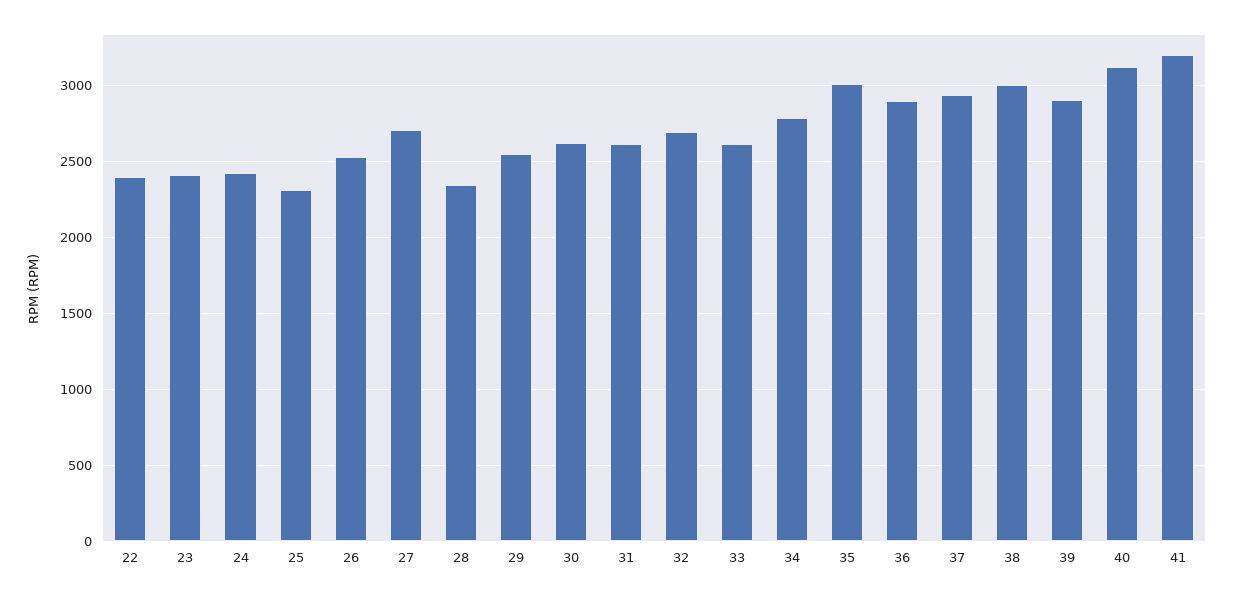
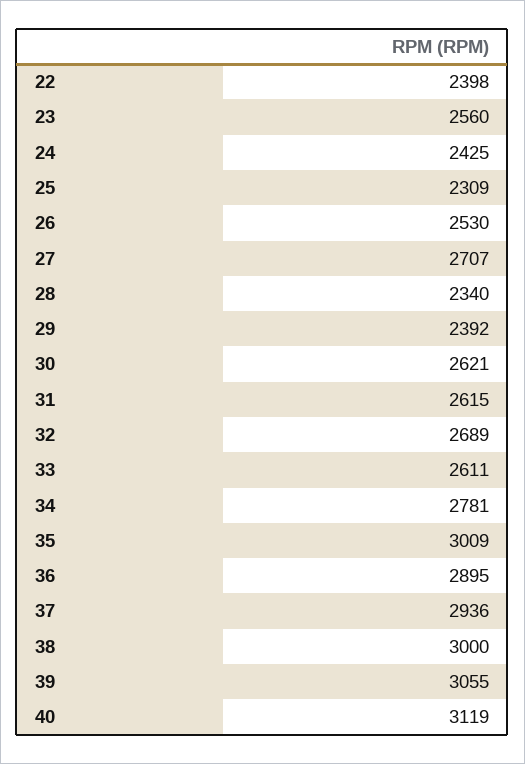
  {
    "22": 2398,
-   "23": 2400,
+   "23": 2560,
    "24": 2425,
    "25": 2309,
    "26": 2530,
    "27": 2707,
    "28": 2340,
-   "29": 2550,
+   "29": 2392,
    "30": 2621,
    "31": 2615,
    "32": 2689,
    "33": 2611,
    "34": 2781,
    "35": 3009,
    "36": 2895,
    "37": 2936,
    "38": 3000,
-   "39": 2900,
+   "39": 3055,
-   "40": 3119,
+   "40": 3119
-   "41": 3200
  }

